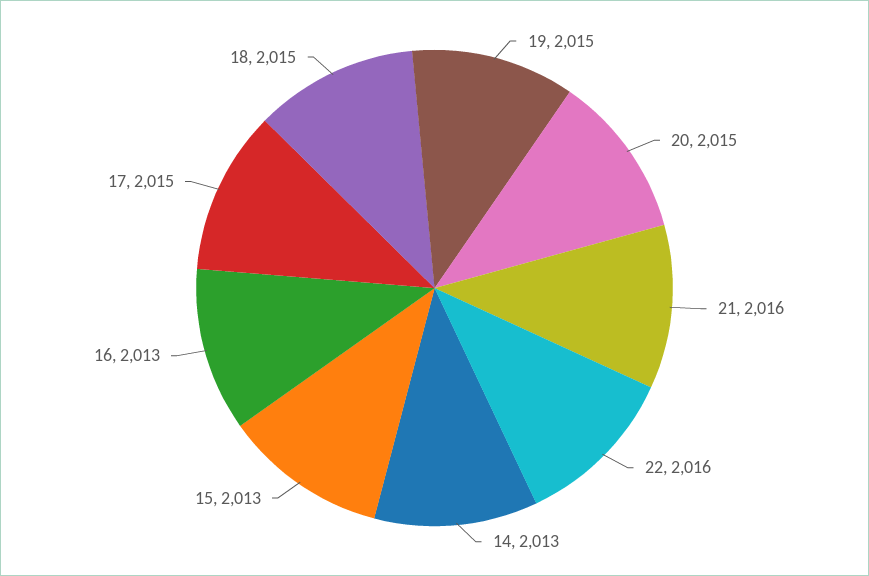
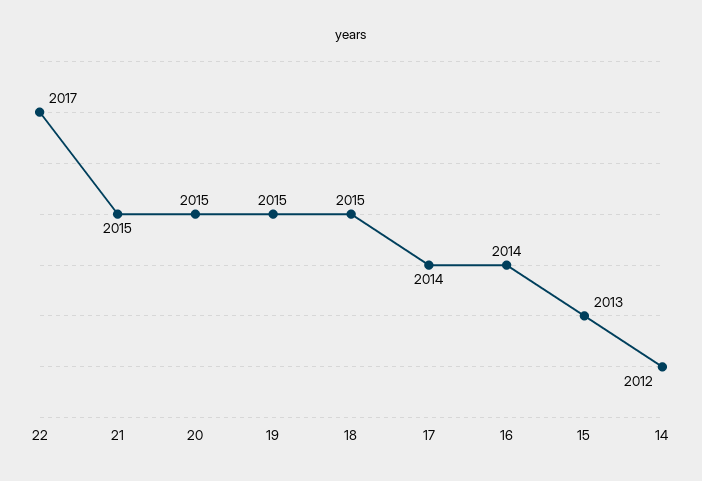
  {
    "19": 2015,
    "20": 2015,
-   "21": 2016,
+   "21": 2015,
-   "22": 2016,
+   "22": 2017,
-   "14": 2013,
+   "14": 2012,
    "15": 2013,
-   "16": 2013,
+   "16": 2014,
-   "17": 2015,
+   "17": 2014,
    "18": 2015
  }

